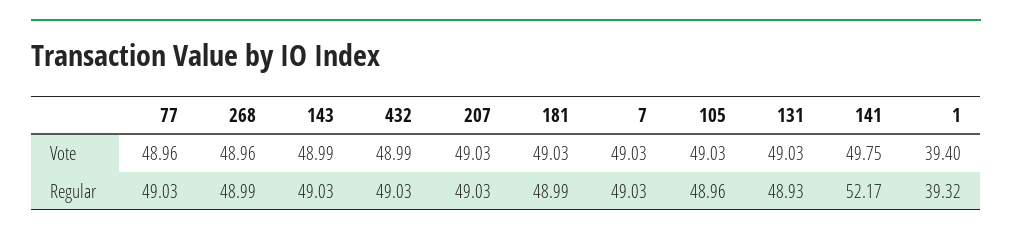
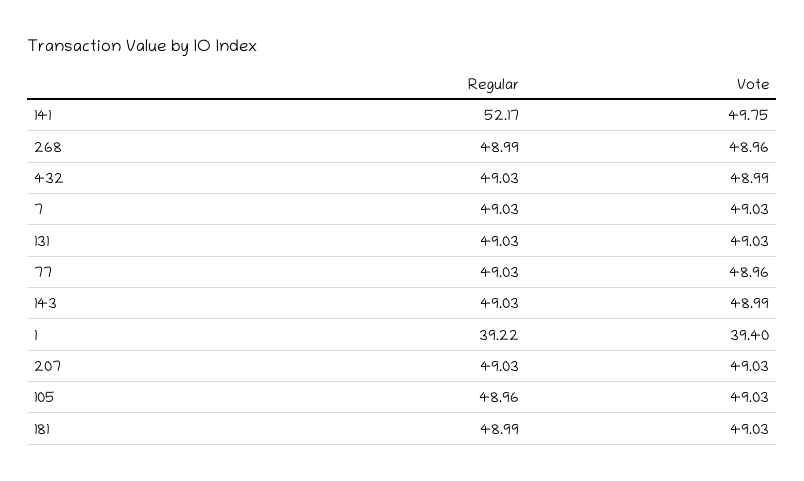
  {
    "77": {
      "Vote": 48.96,
      "Regular": 49.03
    },
    "268": {
      "Vote": 48.96,
      "Regular": 48.99
    },
    "143": {
      "Vote": 48.99,
      "Regular": 49.03
    },
    "432": {
      "Vote": 48.99,
      "Regular": 49.03
    },
    "207": {
      "Vote": 49.03,
      "Regular": 49.03
    },
    "181": {
      "Vote": 49.03,
      "Regular": 48.99
    },
    "7": {
      "Vote": 49.03,
      "Regular": 49.03
    },
    "105": {
      "Vote": 49.03,
      "Regular": 48.96
    },
    "131": {
      "Vote": 49.03,
-     "Regular": 48.93
+     "Regular": 49.03
    },
    "141": {
      "Vote": 49.75,
      "Regular": 52.17
    },
    "1": {
      "Vote": 39.4,
-     "Regular": 39.32
+     "Regular": 39.22
    }
  }

